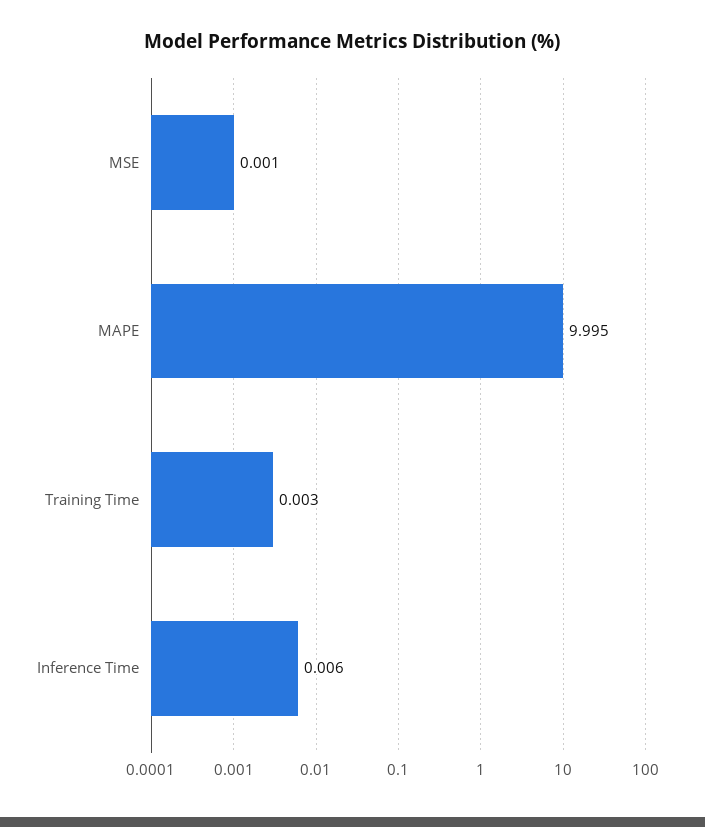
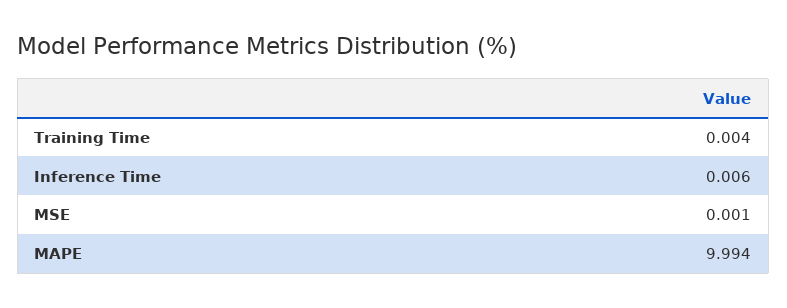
  {
    "MSE": 0.001,
-   "MAPE": 9.995,
+   "MAPE": 9.994,
-   "Training Time": 0.003,
+   "Training Time": 0.004,
    "Inference Time": 0.006
  }

